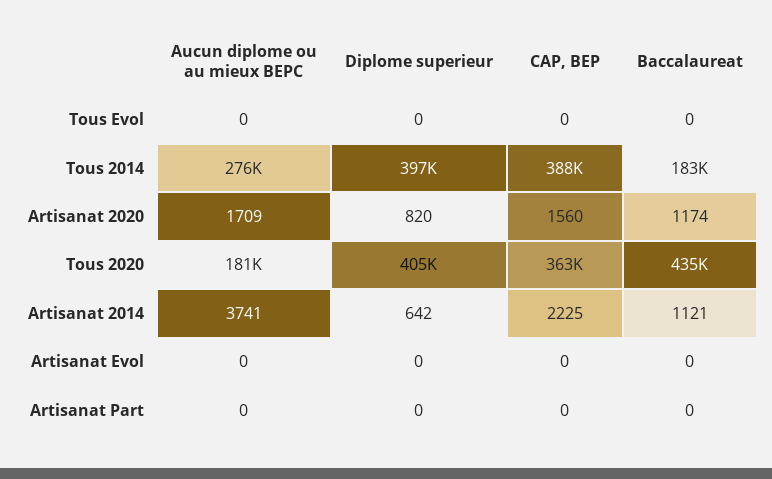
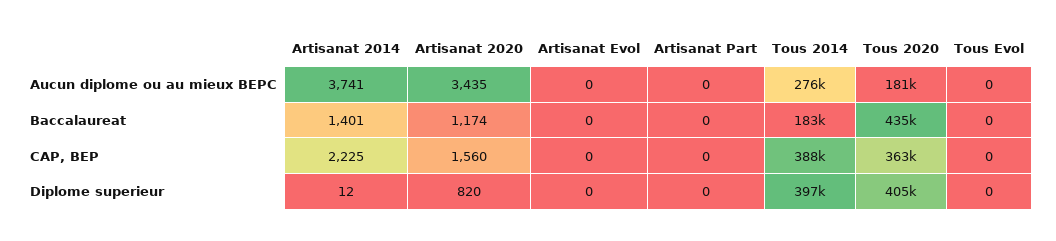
  {
    "Aucun diplome ou au mieux BEPC": {
      "Tous Evol": 0,
      "Tous 2014": 276000,
-     "Artisanat 2020": 1709,
+     "Artisanat 2020": 3435,
      "Tous 2020": 181000,
      "Artisanat 2014": 3741,
      "Artisanat Evol": 0,
      "Artisanat Part": 0
    },
    "Diplome superieur": {
      "Tous Evol": 0,
      "Tous 2014": 397000,
      "Artisanat 2020": 820,
      "Tous 2020": 405000,
-     "Artisanat 2014": 642,
+     "Artisanat 2014": 12,
      "Artisanat Evol": 0,
      "Artisanat Part": 0
    },
    "CAP, BEP": {
      "Tous Evol": 0,
      "Tous 2014": 388000,
      "Artisanat 2020": 1560,
      "Tous 2020": 363000,
      "Artisanat 2014": 2225,
      "Artisanat Evol": 0,
      "Artisanat Part": 0
    },
    "Baccalaureat": {
      "Tous Evol": 0,
      "Tous 2014": 183000,
      "Artisanat 2020": 1174,
      "Tous 2020": 435000,
-     "Artisanat 2014": 1121,
+     "Artisanat 2014": 1401,
      "Artisanat Evol": 0,
      "Artisanat Part": 0
    }
  }

